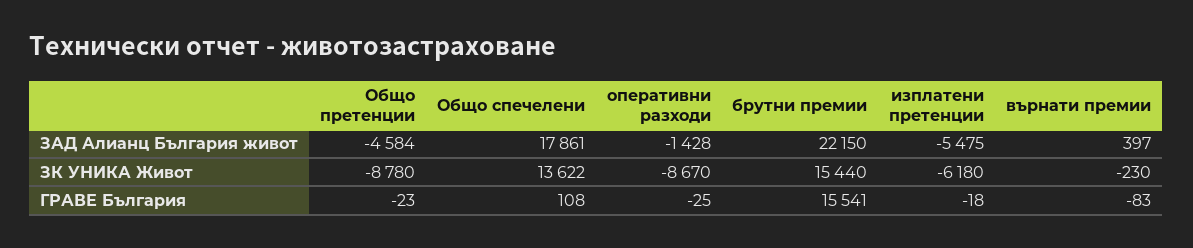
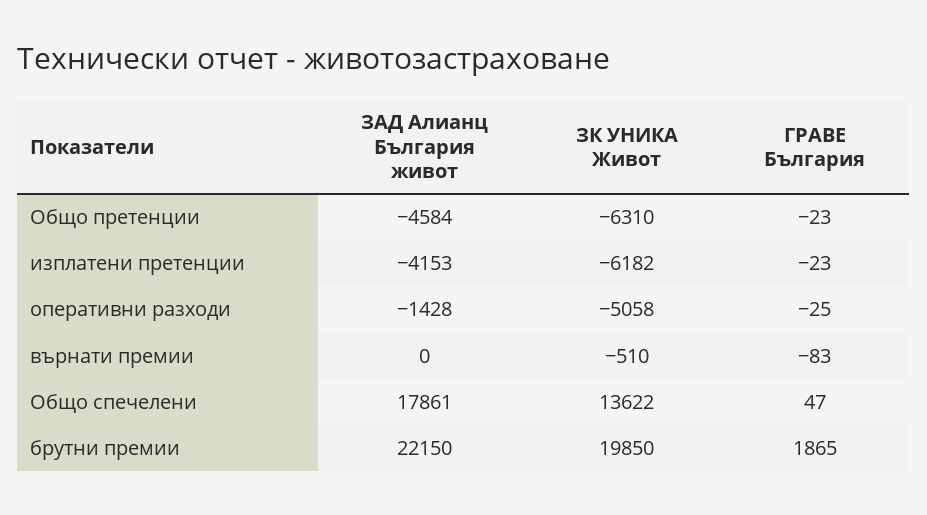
  {
    "Общо претенции": {
      "ЗАД Алианц България живот": -4584,
-     "ЗК УНИКА Живот": -8780,
+     "ЗК УНИКА Живот": -6310,
      "ГРАВЕ България": -23
    },
    "Общо спечелени": {
      "ЗАД Алианц България живот": 17861,
      "ЗК УНИКА Живот": 13622,
-     "ГРАВЕ България": 108
+     "ГРАВЕ България": 47
    },
    "оперативни разходи": {
      "ЗАД Алианц България живот": -1428,
-     "ЗК УНИКА Живот": -8670,
+     "ЗК УНИКА Живот": -5058,
      "ГРАВЕ България": -25
    },
    "брутни премии": {
      "ЗАД Алианц България живот": 22150,
-     "ЗК УНИКА Живот": 15440,
+     "ЗК УНИКА Живот": 19850,
-     "ГРАВЕ България": 15541
+     "ГРАВЕ България": 1865
    },
    "изплатени претенции": {
-     "ЗАД Алианц България живот": -5475,
+     "ЗАД Алианц България живот": -4153,
-     "ЗК УНИКА Живот": -6180,
+     "ЗК УНИКА Живот": -6182,
-     "ГРАВЕ България": -18
+     "ГРАВЕ България": -23
    },
    "върнати премии": {
-     "ЗАД Алианц България живот": 397,
+     "ЗАД Алианц България живот": 0,
-     "ЗК УНИКА Живот": -230,
+     "ЗК УНИКА Живот": -510,
      "ГРАВЕ България": -83
    }
  }

